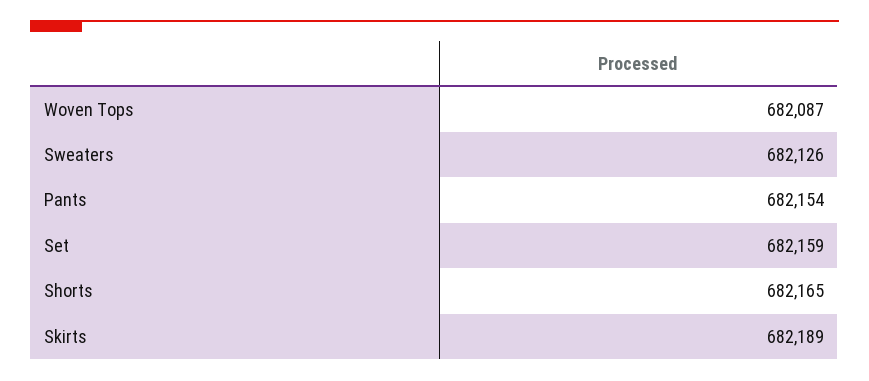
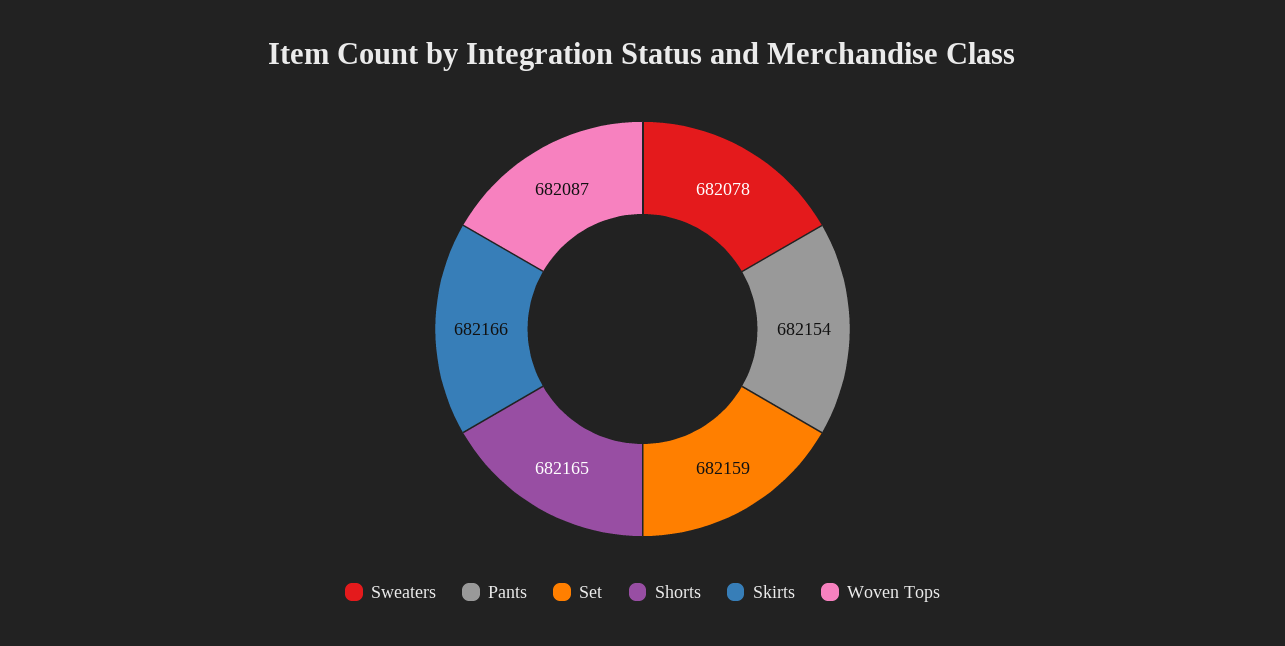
  {
    "Woven Tops": 682087,
-   "Sweaters": 682126,
+   "Sweaters": 682078,
    "Pants": 682154,
    "Set": 682159,
    "Shorts": 682165,
-   "Skirts": 682189
+   "Skirts": 682166
  }

